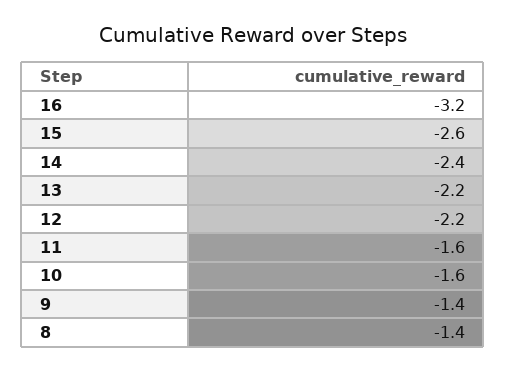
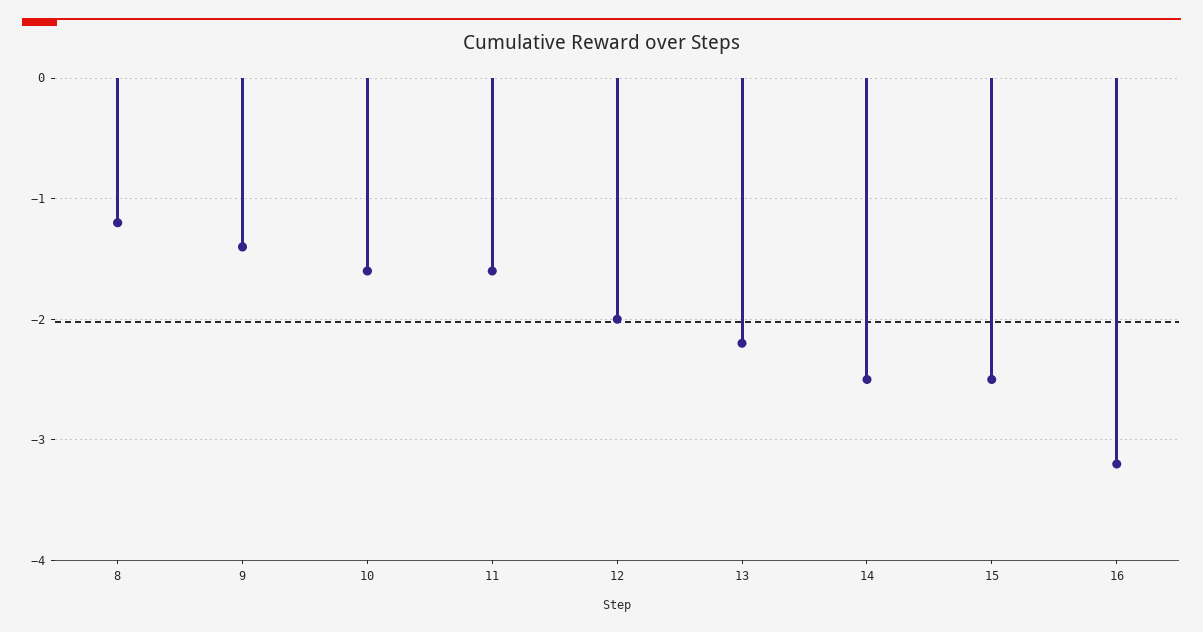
  {
    "16": -3.2,
-   "15": -2.6,
+   "15": -2.5,
-   "14": -2.4,
+   "14": -2.5,
    "13": -2.2,
-   "12": -2.2,
+   "12": -2,
    "11": -1.6,
    "10": -1.6,
    "9": -1.4,
-   "8": -1.4
+   "8": -1.2
  }

